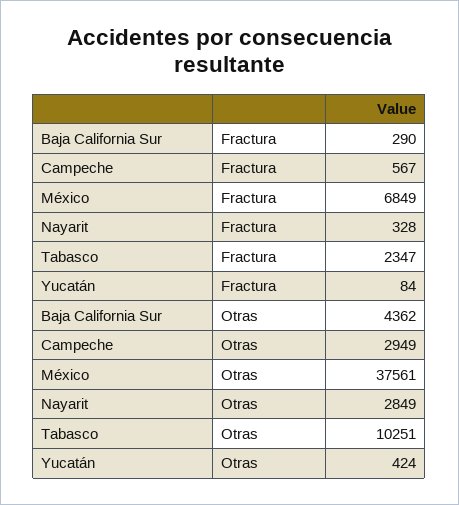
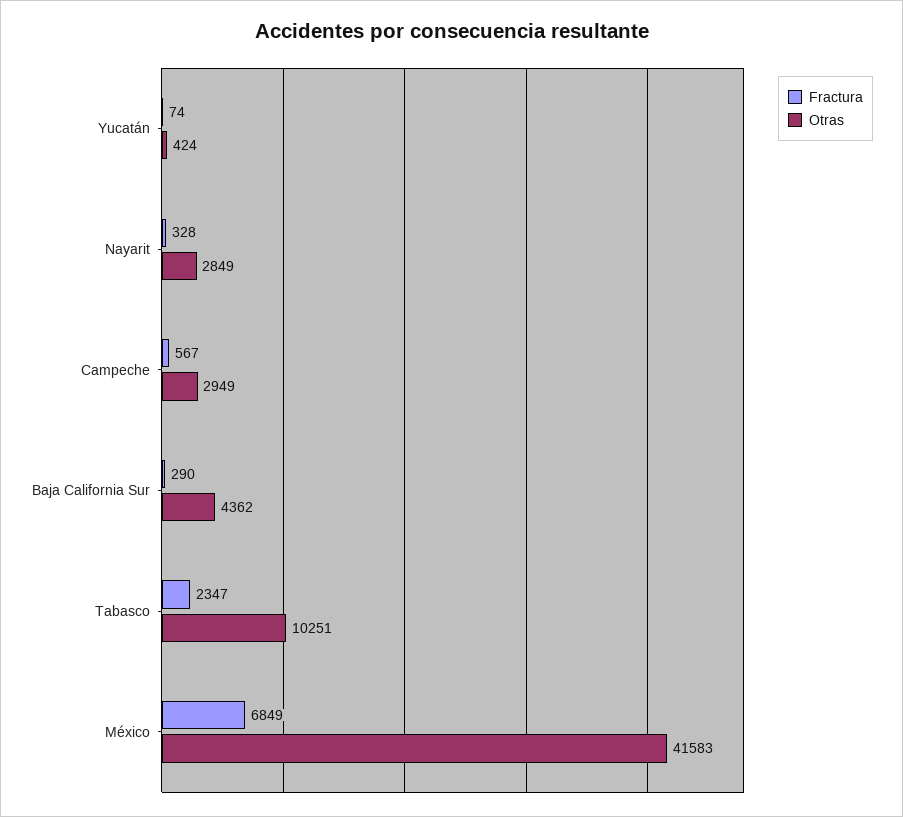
  {
    "Fractura": {
      "Baja California Sur": 290,
      "Campeche": 567,
      "México": 6849,
      "Nayarit": 328,
      "Tabasco": 2347,
-     "Yucatán": 84
+     "Yucatán": 74
    },
    "Otras": {
      "Baja California Sur": 4362,
      "Campeche": 2949,
-     "México": 37561,
+     "México": 41583,
      "Nayarit": 2849,
      "Tabasco": 10251,
      "Yucatán": 424
    }
  }

